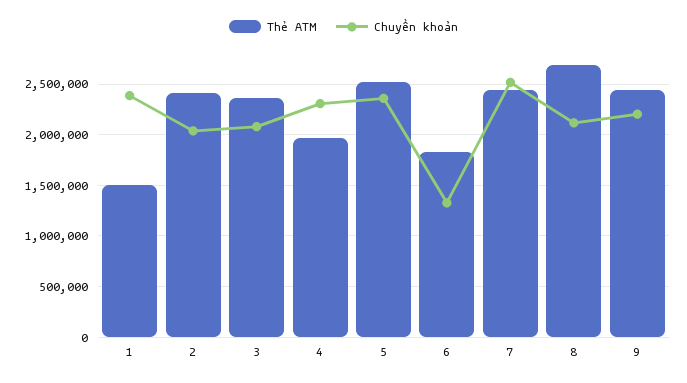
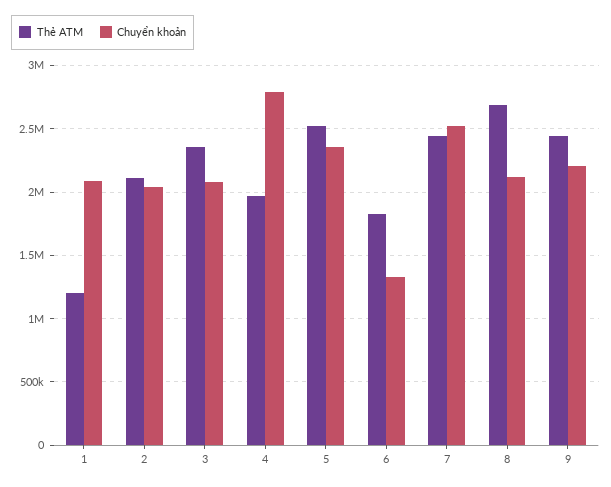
  {
    "Thẻ ATM": {
-     "1": 1500000,
+     "1": 1200000,
-     "2": 2400000,
+     "2": 2100000,
      "3": 2350000,
      "4": 1950000,
      "5": 2500000,
      "6": 1850000,
      "7": 2450000,
      "8": 2700000,
      "9": 2450000
    },
    "Chuyển khoản": {
-     "1": 2400000,
+     "1": 2100000,
      "2": 2050000,
      "3": 2100000,
-     "4": 2300000,
+     "4": 2800000,
      "5": 2350000,
      "6": 1350000,
      "7": 2500000,
      "8": 2100000,
      "9": 2200000
    }
  }

